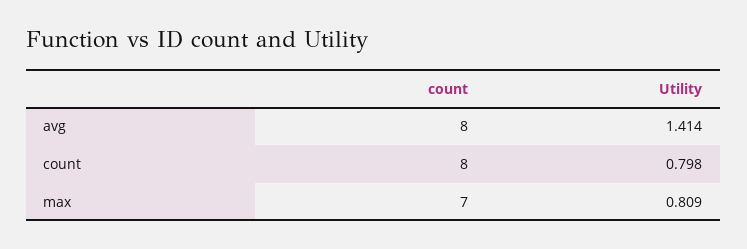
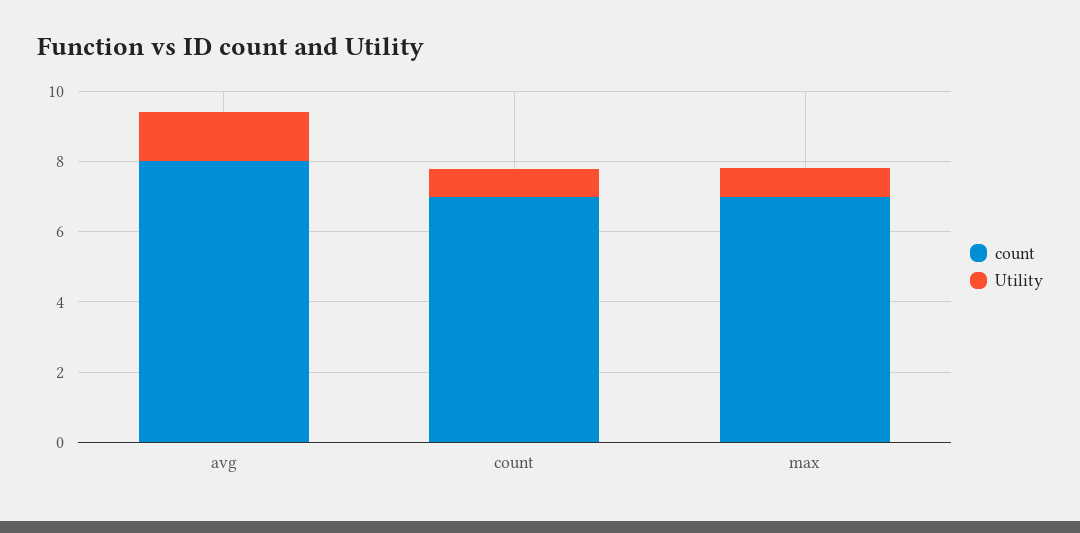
  {
    "count": {
      "avg": 8,
-     "count": 8,
+     "count": 7,
      "max": 7
    },
    "Utility": {
      "avg": 1.414,
      "count": 0.798,
      "max": 0.809
    }
  }

